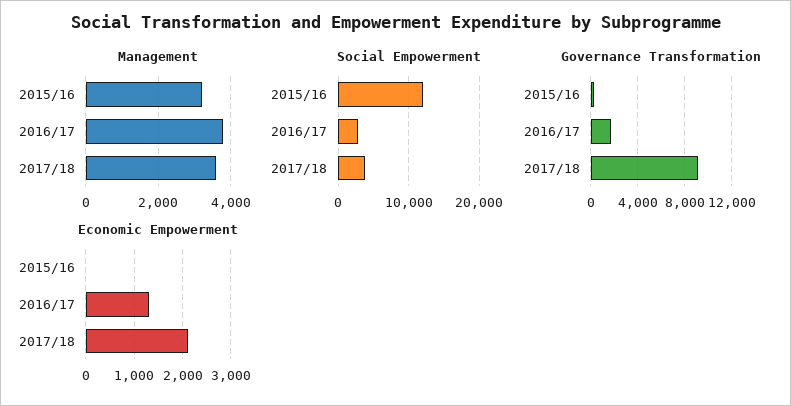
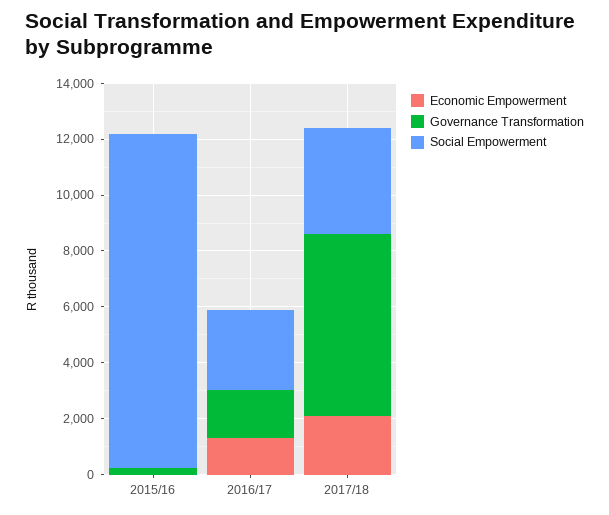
  {
-   "Management": {
-     "2015/16": 3200,
-     "2016/17": 3800,
-     "2017/18": 3600
-   },
    "Social Empowerment": {
      "2015/16": 12000,
      "2016/17": 3000,
      "2017/18": 4000
    },
    "Governance Transformation": {
      "2015/16": 0,
      "2016/17": 1500,
-     "2017/18": 9000
+     "2017/18": 6500
    },
    "Economic Empowerment": {
      "2015/16": 0,
      "2016/17": 1200,
      "2017/18": 2200
    }
  }

